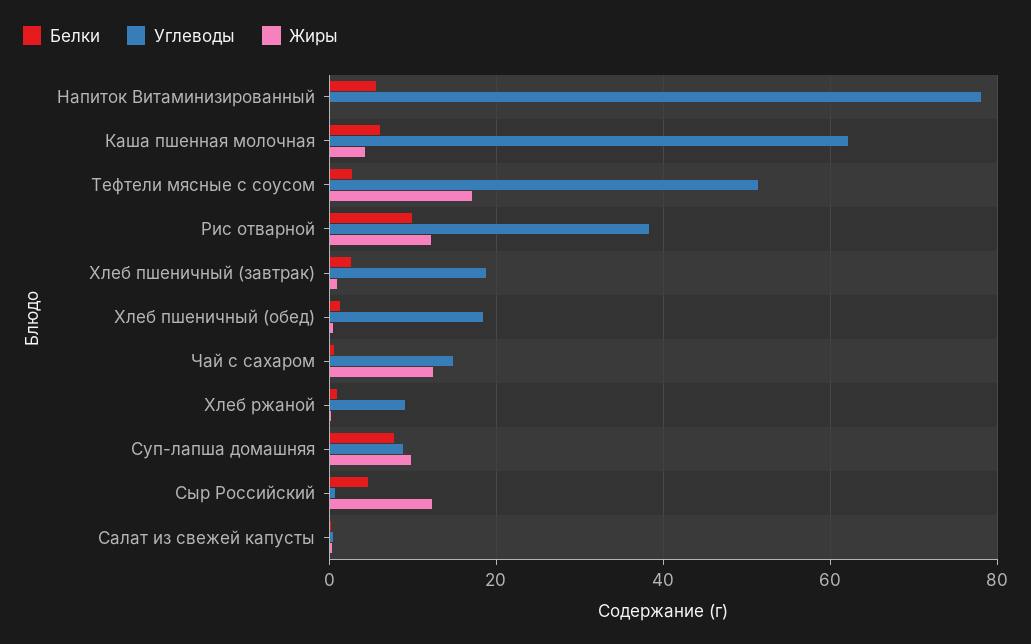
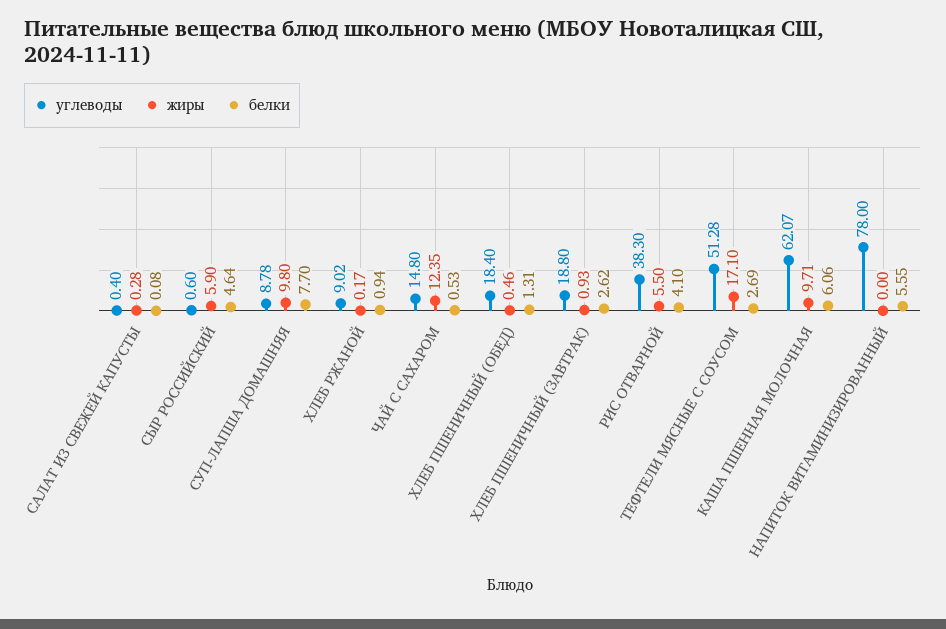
  {
    "Белки": {
      "Напиток Витаминизированный": 5.55,
      "Каша пшенная молочная": 6.06,
      "Тефтели мясные с соусом": 2.69,
-     "Рис отварной": 10,
+     "Рис отварной": 4.1,
      "Хлеб пшеничный (завтрак)": 2.62,
      "Хлеб пшеничный (обед)": 1.31,
      "Чай с сахаром": 0.53,
      "Хлеб ржаной": 0.94,
      "Суп-лапша домашняя": 7.7,
      "Сыр Российский": 4.64,
      "Салат из свежей капусты": 0.08
    },
    "Углеводы": {
      "Напиток Витаминизированный": 78,
      "Каша пшенная молочная": 62.07,
      "Тефтели мясные с соусом": 51.28,
      "Рис отварной": 38.3,
      "Хлеб пшеничный (завтрак)": 18.8,
      "Хлеб пшеничный (обед)": 18.4,
      "Чай с сахаром": 14.8,
      "Хлеб ржаной": 9.02,
      "Суп-лапша домашняя": 8.78,
      "Сыр Российский": 0.6,
      "Салат из свежей капусты": 0.4
    },
    "Жиры": {
      "Напиток Витаминизированный": 0,
-     "Каша пшенная молочная": 4,
+     "Каша пшенная молочная": 9.71,
      "Тефтели мясные с соусом": 17.1,
-     "Рис отварной": 12,
+     "Рис отварной": 5.5,
      "Хлеб пшеничный (завтрак)": 0.93,
      "Хлеб пшеничный (обед)": 0.46,
      "Чай с сахаром": 12.35,
      "Хлеб ржаной": 0.17,
      "Суп-лапша домашняя": 9.8,
-     "Сыр Российский": 12,
+     "Сыр Российский": 5.9,
      "Салат из свежей капусты": 0.28
    }
  }

